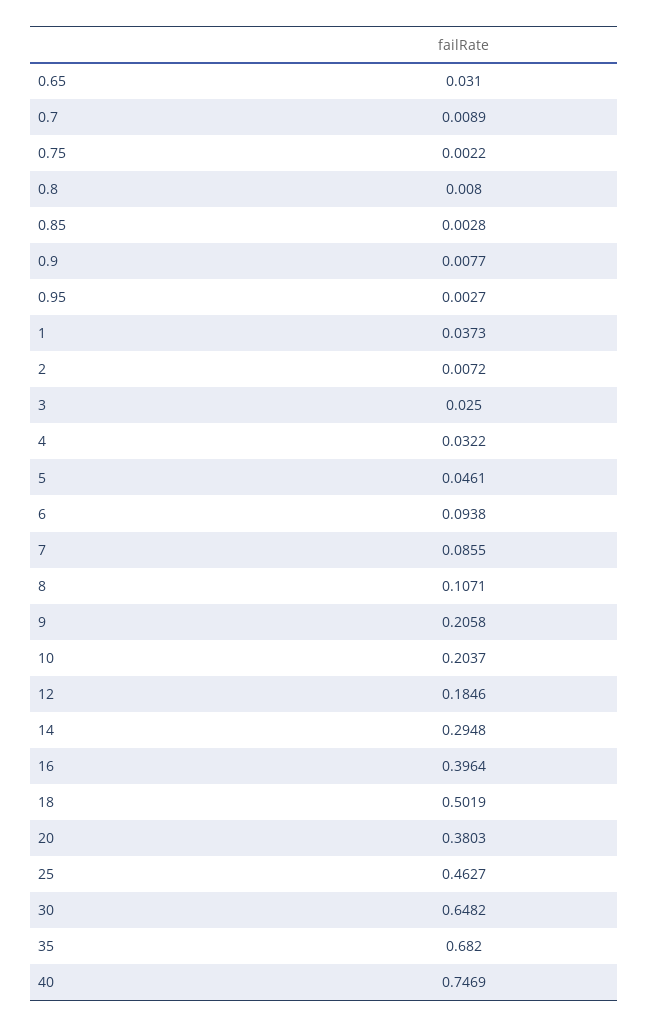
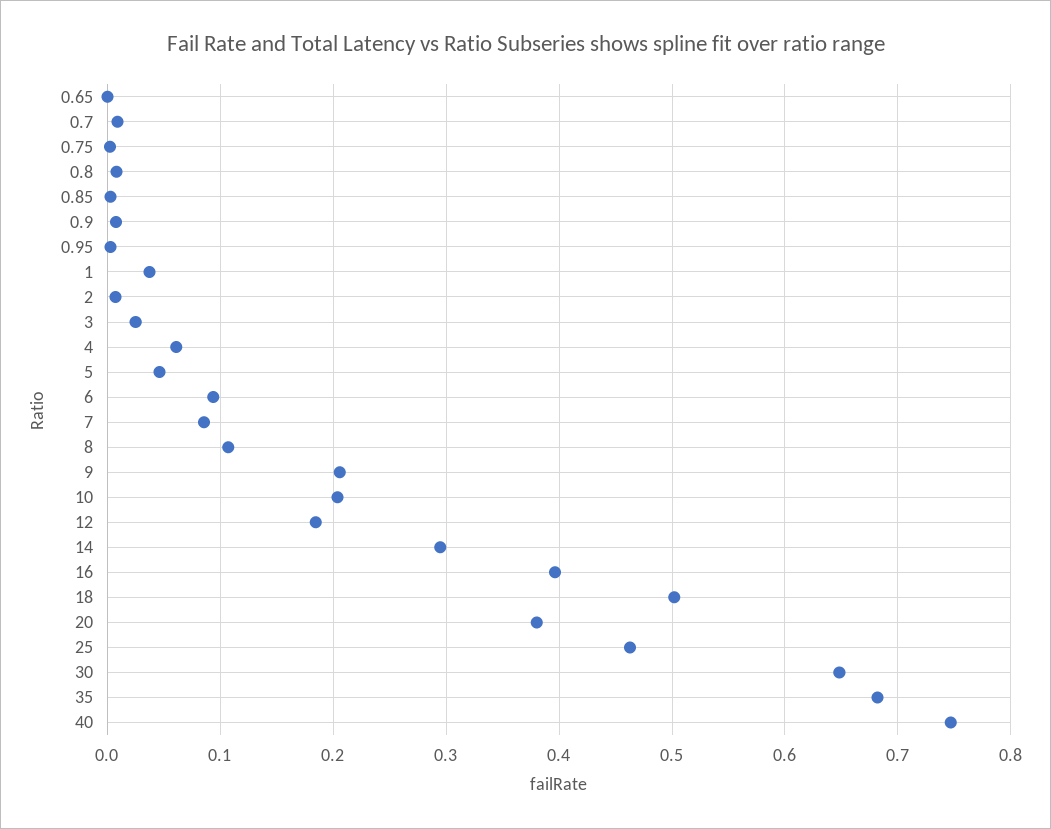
  {
-   "0.65": 0.031,
+   "0.65": 0,
    "0.7": 0.0089,
    "0.75": 0.0022,
    "0.8": 0.008,
    "0.85": 0.0028,
    "0.9": 0.0077,
    "0.95": 0.0027,
    "1": 0.0373,
    "2": 0.0072,
    "3": 0.025,
-   "4": 0.0322,
+   "4": 0.06,
    "5": 0.0461,
    "6": 0.0938,
    "7": 0.0855,
    "8": 0.1071,
    "9": 0.2058,
    "10": 0.2037,
    "12": 0.1846,
    "14": 0.2948,
    "16": 0.3964,
    "18": 0.5019,
    "20": 0.3803,
    "25": 0.4627,
    "30": 0.6482,
    "35": 0.682,
    "40": 0.7469
  }

